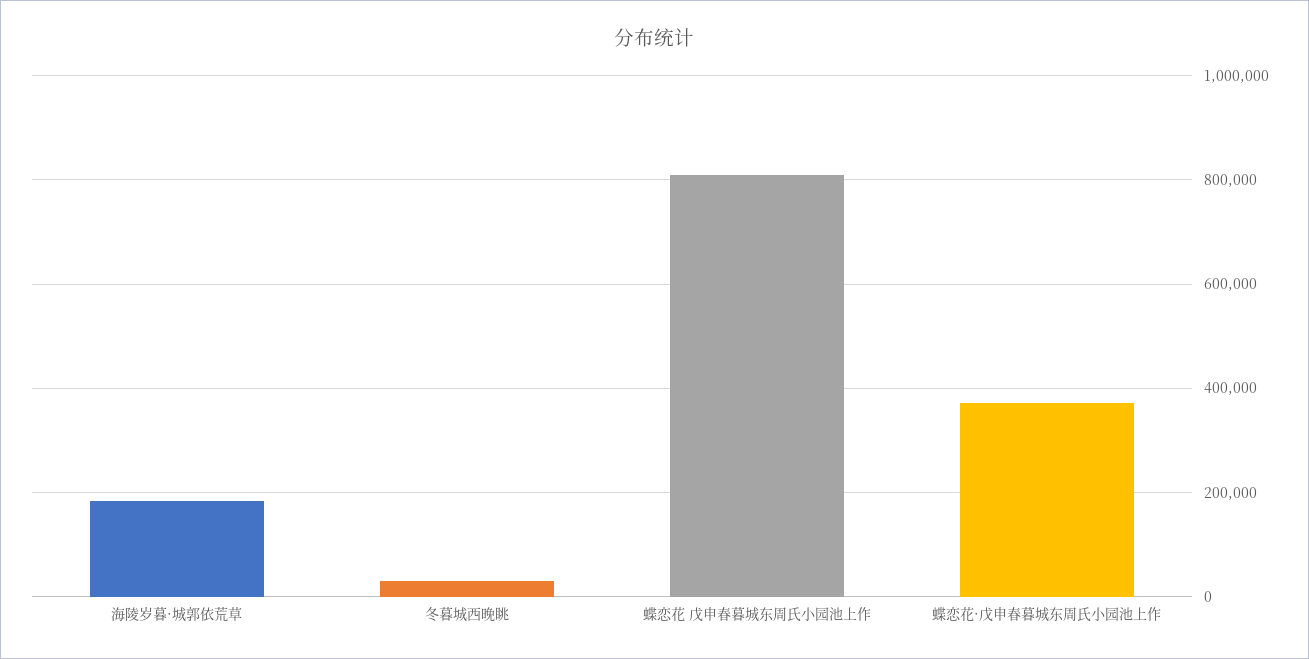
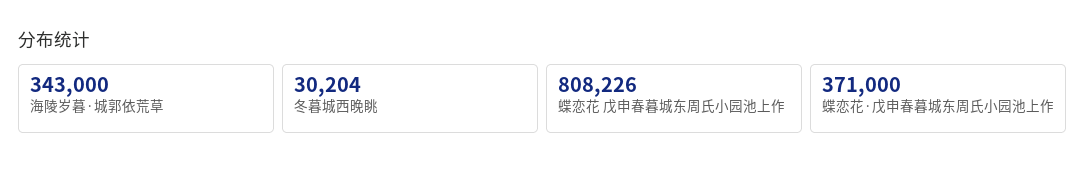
  {
-   "海陵岁暮·城郭依荒草": 180000,
+   "海陵岁暮·城郭依荒草": 343000,
    "冬暮城西晚眺": 30204,
    "蝶恋花 戊申春暮城东周氏小园池上作": 808226,
    "蝶恋花·戊申春暮城东周氏小园池上作": 371000
  }

